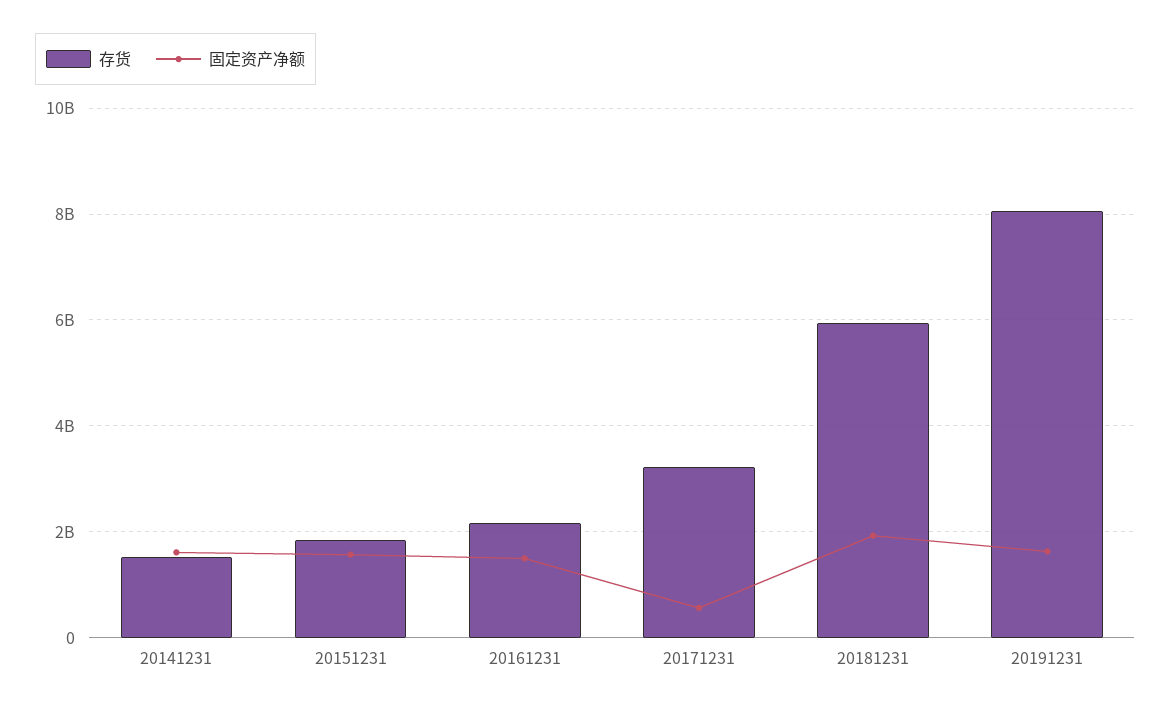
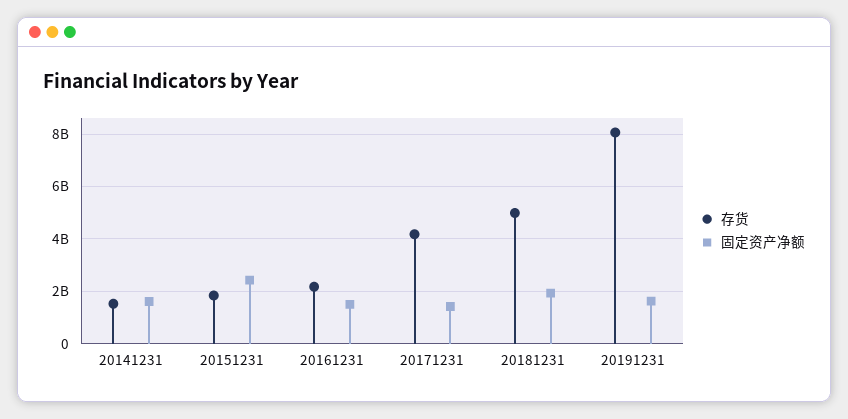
  {
    "存货": {
      "20141231": 1600000000,
      "20151231": 1800000000,
      "20161231": 2200000000,
-     "20171231": 3200000000,
+     "20171231": 4250000000,
-     "20181231": 6000000000,
+     "20181231": 5000000000,
      "20191231": 8000000000
    },
    "固定资产净额": {
      "20141231": 1600000000,
-     "20151231": 1600000000,
+     "20151231": 2500000000,
      "20161231": 1600000000,
-     "20171231": 600000000,
+     "20171231": 1500000000,
      "20181231": 2000000000,
      "20191231": 1600000000
    }
  }

